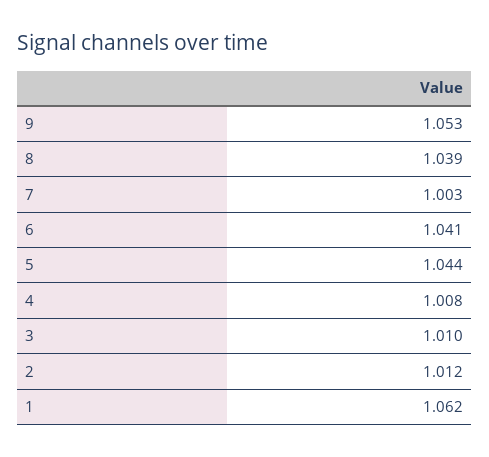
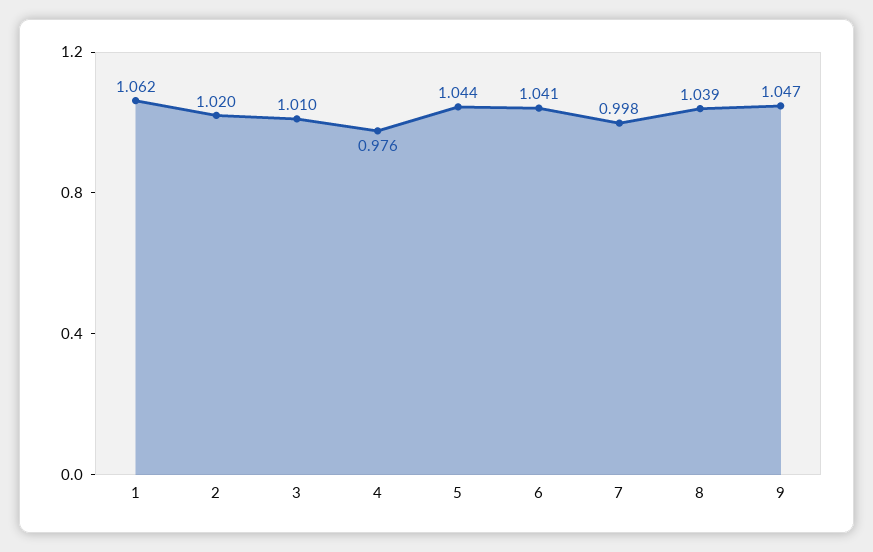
  {
-   "9": 1.053,
+   "9": 1.047,
    "8": 1.039,
-   "7": 1.003,
+   "7": 0.998,
    "6": 1.041,
    "5": 1.044,
-   "4": 1.008,
+   "4": 0.976,
    "3": 1.01,
-   "2": 1.012,
+   "2": 1.02,
    "1": 1.062
  }

